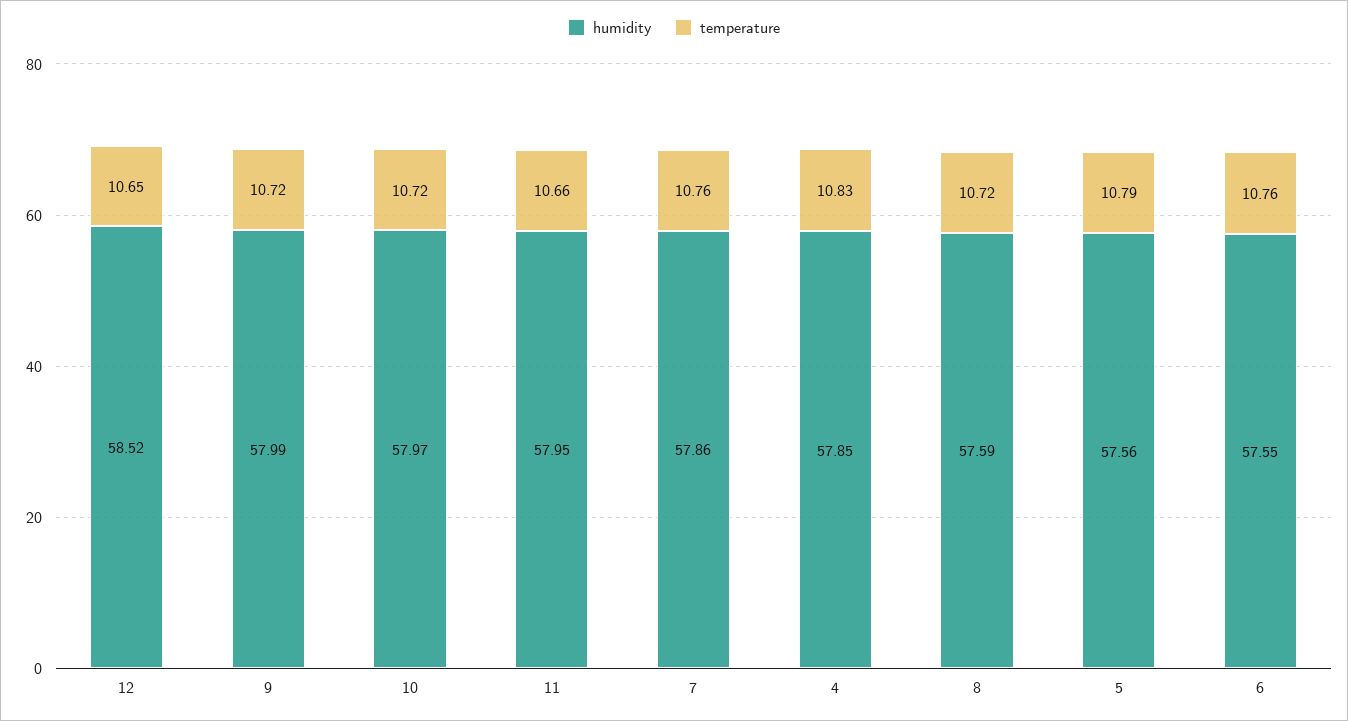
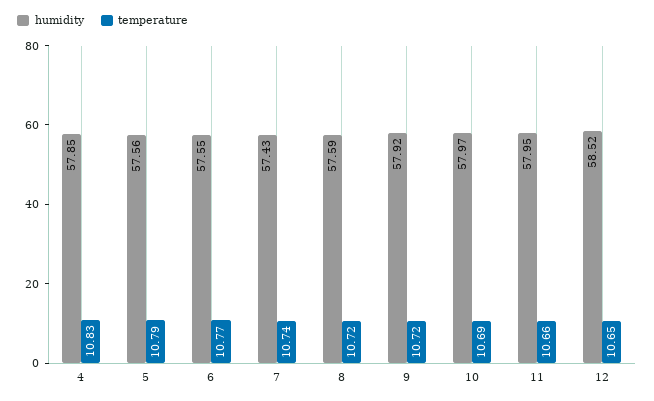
  {
    "humidity": {
      "12": 58.52,
-     "9": 57.99,
+     "9": 57.92,
      "10": 57.97,
      "11": 57.95,
-     "7": 57.86,
+     "7": 57.43,
      "4": 57.85,
      "8": 57.59,
      "5": 57.56,
      "6": 57.55
    },
    "temperature": {
      "12": 10.65,
      "9": 10.72,
-     "10": 10.72,
+     "10": 10.69,
      "11": 10.66,
-     "7": 10.76,
+     "7": 10.74,
      "4": 10.83,
      "8": 10.72,
      "5": 10.79,
-     "6": 10.76
+     "6": 10.77
    }
  }

